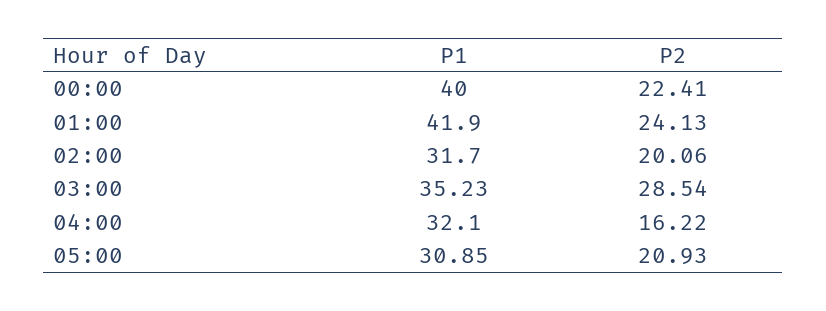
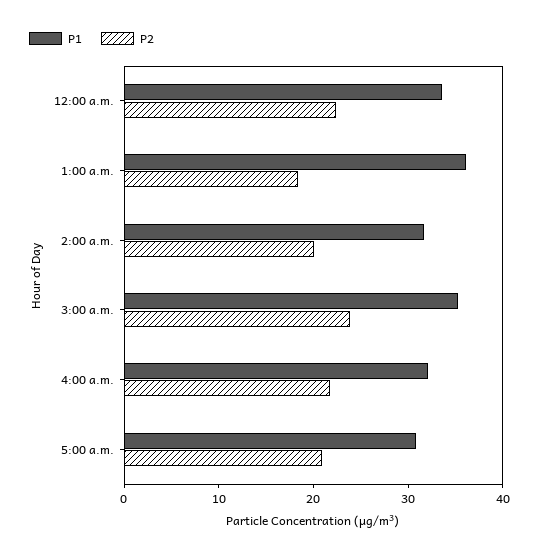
  {
    "P1": {
-     "00:00": 40,
+     "00:00": 34,
-     "01:00": 41.9,
+     "01:00": 36,
      "02:00": 31.7,
      "03:00": 35.23,
      "04:00": 32.1,
      "05:00": 30.85
    },
    "P2": {
      "00:00": 22.41,
-     "01:00": 24.13,
+     "01:00": 18,
      "02:00": 20.06,
-     "03:00": 28.54,
+     "03:00": 24,
-     "04:00": 16.22,
+     "04:00": 22,
      "05:00": 20.93
    }
  }

